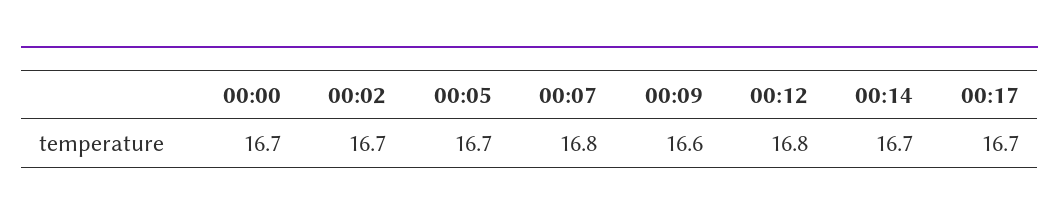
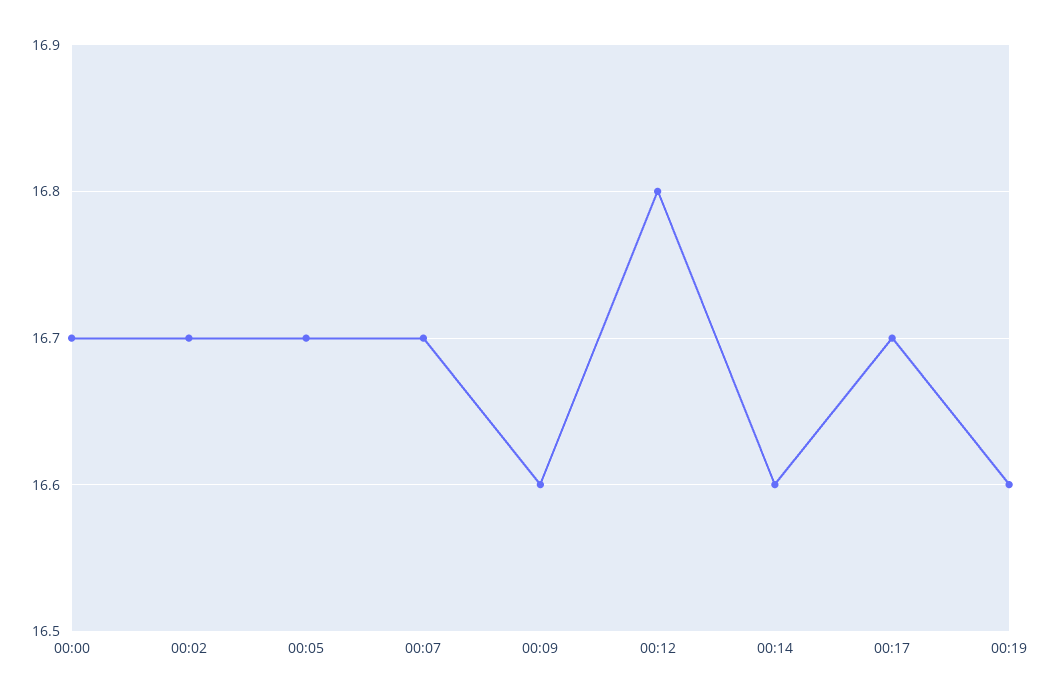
  {
    "00:00": 16.7,
    "00:02": 16.7,
    "00:05": 16.7,
-   "00:07": 16.8,
+   "00:07": 16.7,
    "00:09": 16.6,
    "00:12": 16.8,
-   "00:14": 16.7,
+   "00:14": 16.6,
-   "00:17": 16.7
+   "00:17": 16.7,
+   "00:19": 16.6
  }

